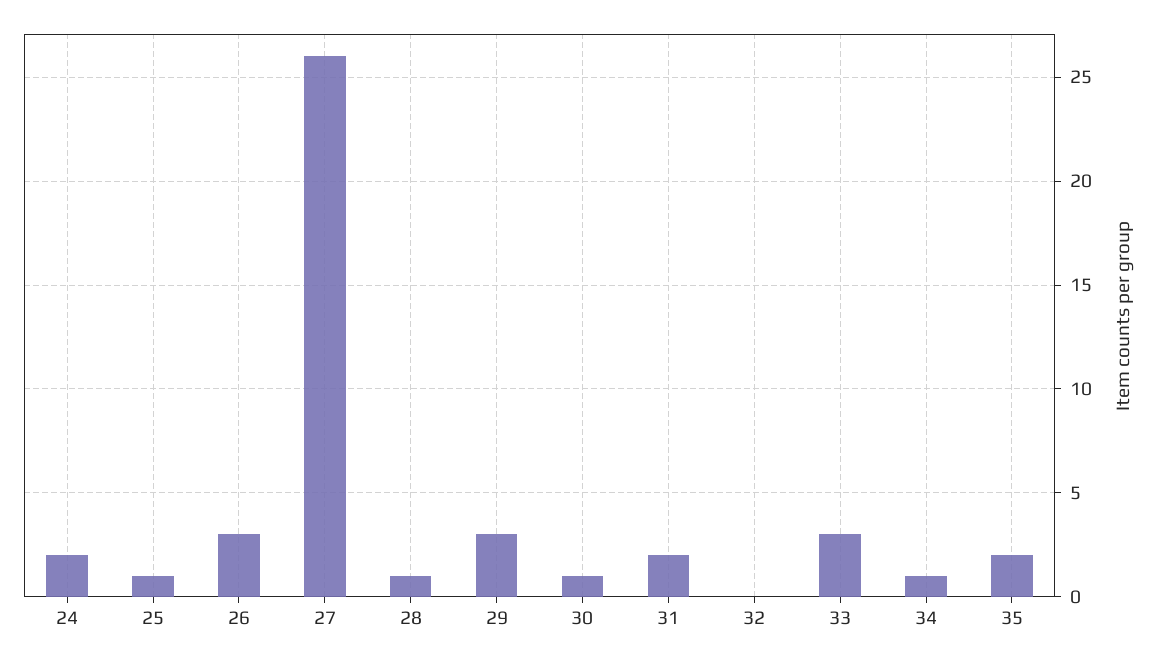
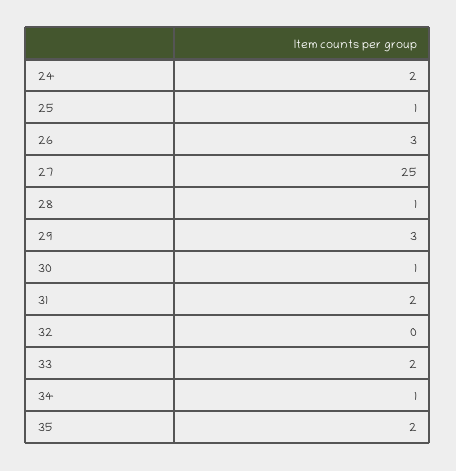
  {
    "24": 2,
    "25": 1,
    "26": 3,
-   "27": 26,
+   "27": 25,
    "28": 1,
    "29": 3,
    "30": 1,
    "31": 2,
    "32": 0,
-   "33": 3,
+   "33": 2,
    "34": 1,
    "35": 2
  }

